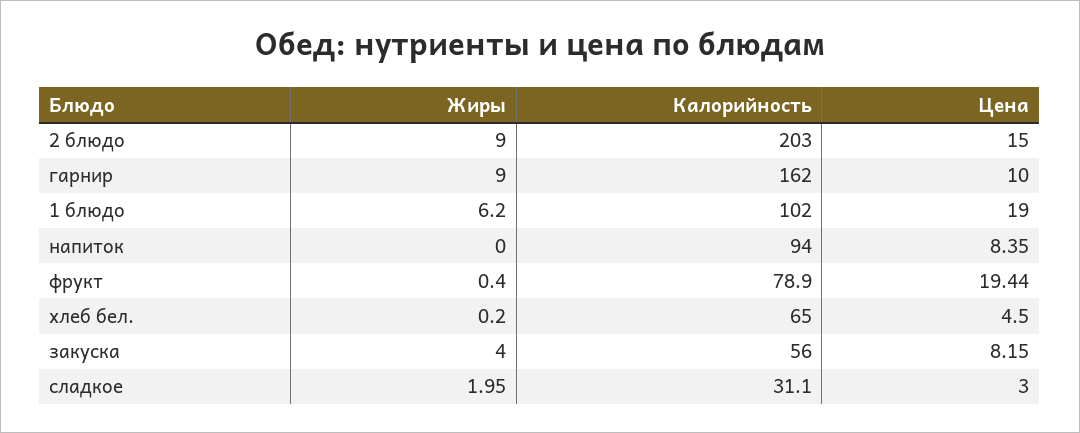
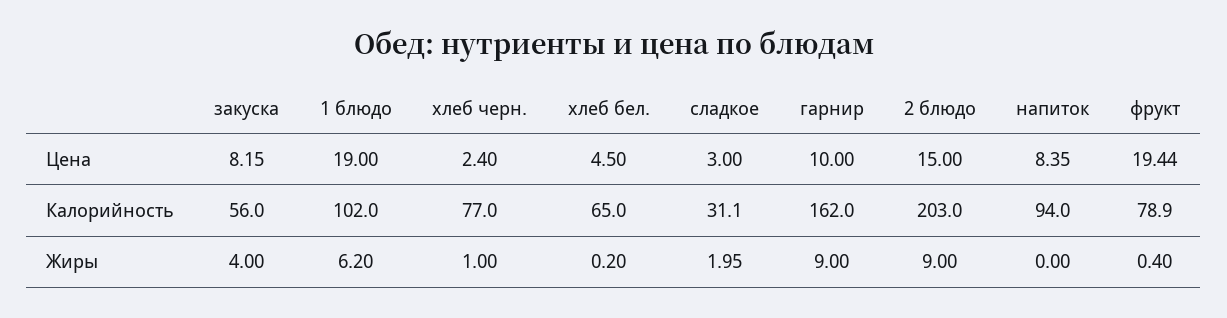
  {
    "Жиры": {
      "2 блюдо": 9,
      "гарнир": 9,
      "1 блюдо": 6.2,
      "напиток": 0,
      "фрукт": 0.4,
      "хлеб бел.": 0.2,
      "закуска": 4,
-     "сладкое": 1.95
+     "сладкое": 1.95,
+     "хлеб черн.": 1
    },
    "Калорийность": {
      "2 блюдо": 203,
      "гарнир": 162,
      "1 блюдо": 102,
      "напиток": 94,
      "фрукт": 78.9,
      "хлеб бел.": 65,
      "закуска": 56,
-     "сладкое": 31.1
+     "сладкое": 31.1,
+     "хлеб черн.": 77
    },
    "Цена": {
      "2 блюдо": 15,
      "гарнир": 10,
      "1 блюдо": 19,
      "напиток": 8.35,
      "фрукт": 19.44,
      "хлеб бел.": 4.5,
      "закуска": 8.15,
-     "сладкое": 3
+     "сладкое": 3,
+     "хлеб черн.": 2.4
    }
  }

